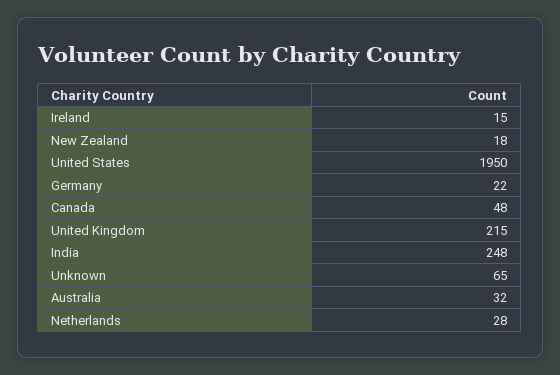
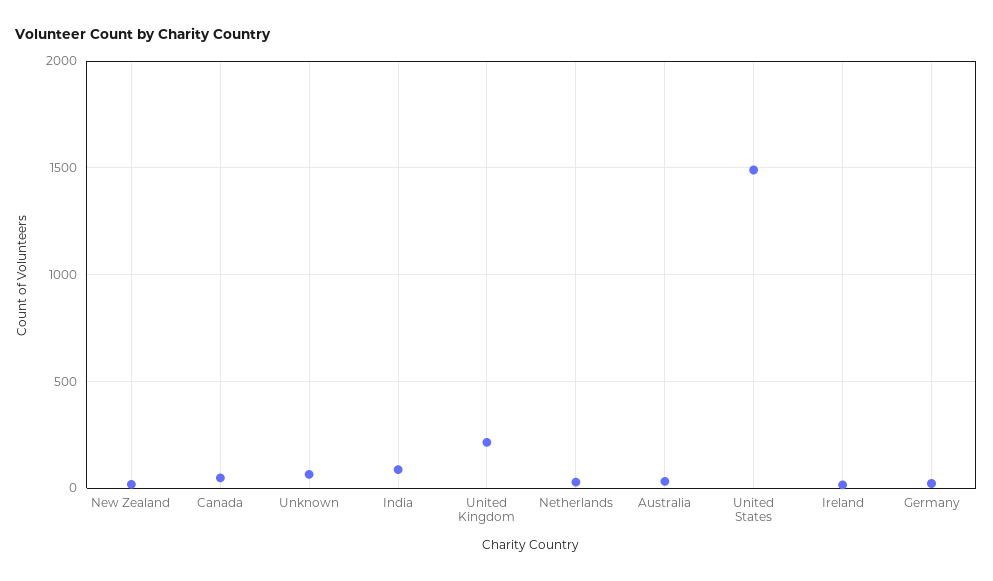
  {
    "Ireland": 15,
    "New Zealand": 18,
-   "United States": 1950,
+   "United States": 1500,
    "Germany": 22,
    "Canada": 48,
    "United Kingdom": 215,
-   "India": 248,
+   "India": 100,
    "Unknown": 65,
    "Australia": 32,
    "Netherlands": 28
  }

